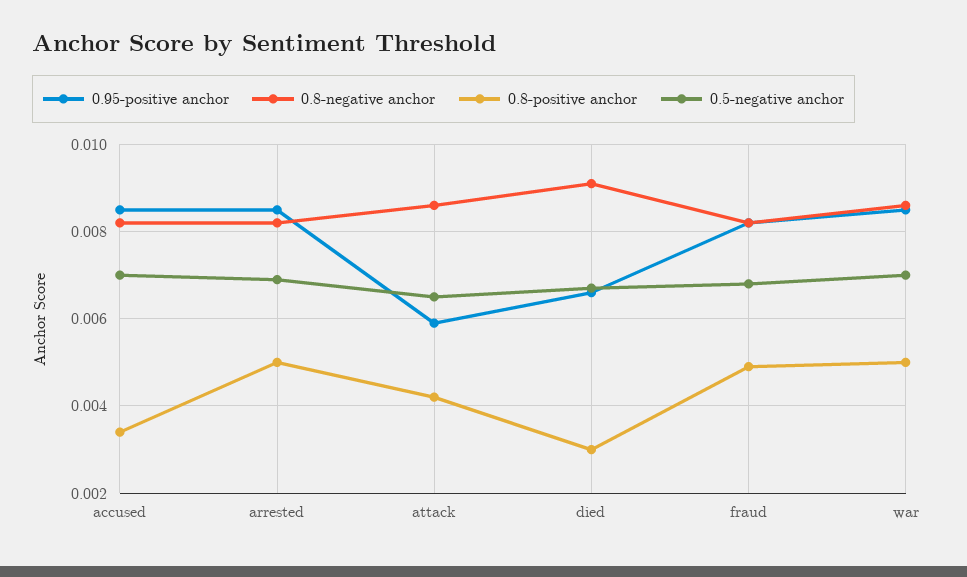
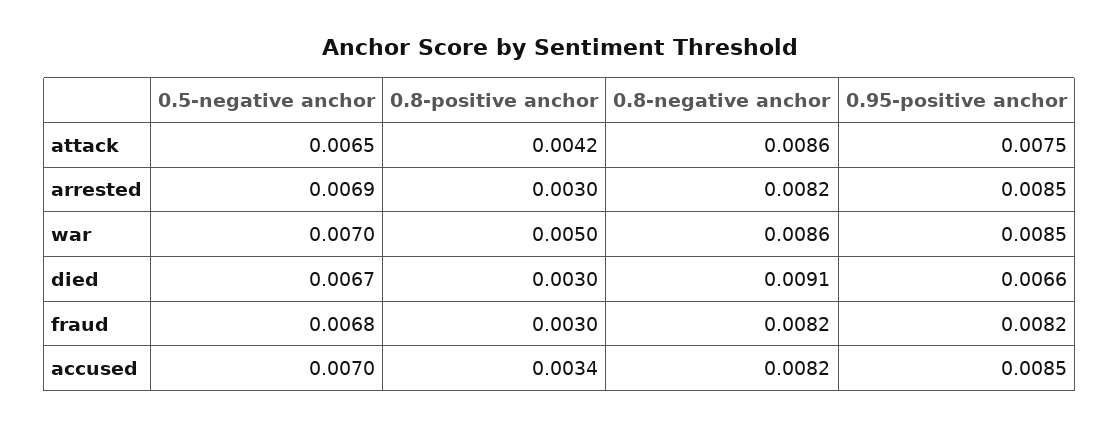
  {
    "0.95-positive anchor": {
      "accused": 0.0085,
      "arrested": 0.0085,
-     "attack": 0.006,
+     "attack": 0.0075,
      "died": 0.0066,
      "fraud": 0.0082,
      "war": 0.0085
    },
    "0.8-negative anchor": {
      "accused": 0.0082,
      "arrested": 0.0082,
      "attack": 0.0086,
      "died": 0.0091,
      "fraud": 0.0082,
      "war": 0.0086
    },
    "0.8-positive anchor": {
      "accused": 0.0034,
-     "arrested": 0.005,
+     "arrested": 0.003,
      "attack": 0.0042,
      "died": 0.003,
-     "fraud": 0.005,
+     "fraud": 0.003,
      "war": 0.005
    },
    "0.5-negative anchor": {
      "accused": 0.007,
      "arrested": 0.0069,
      "attack": 0.0065,
      "died": 0.0067,
      "fraud": 0.0068,
      "war": 0.007
    }
  }

